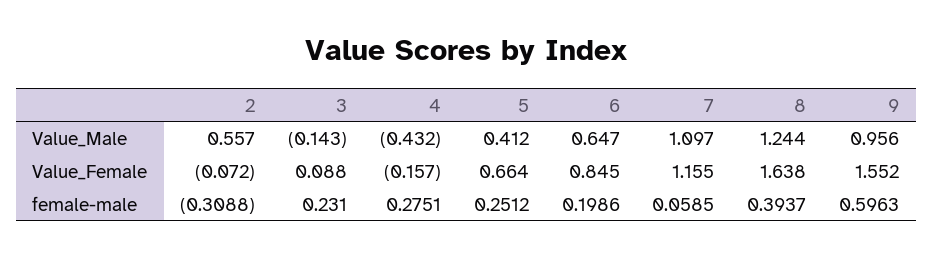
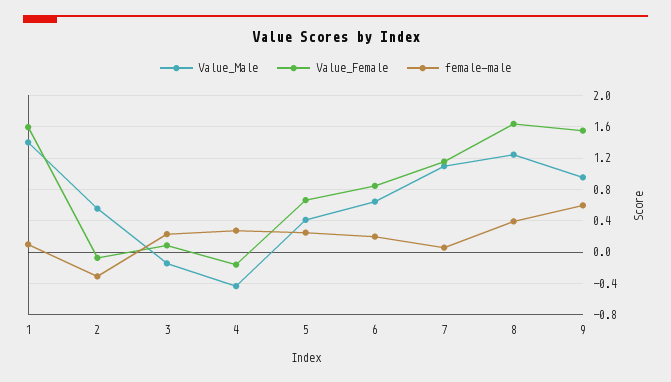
  {
    "Value_Male": {
      "2": 0.557,
      "3": -0.143,
      "4": -0.432,
      "5": 0.412,
      "6": 0.647,
      "7": 1.097,
      "8": 1.244,
-     "9": 0.956
+     "9": 0.956,
+     "1": 1.4
    },
    "Value_Female": {
      "2": -0.072,
      "3": 0.088,
      "4": -0.157,
      "5": 0.664,
      "6": 0.845,
      "7": 1.155,
      "8": 1.638,
-     "9": 1.552
+     "9": 1.552,
+     "1": 1.6
    },
    "female-male": {
      "2": -0.3088,
      "3": 0.231,
      "4": 0.2751,
      "5": 0.2512,
      "6": 0.1986,
      "7": 0.0585,
      "8": 0.3937,
-     "9": 0.5963
+     "9": 0.5963,
+     "1": 0.1
    }
  }

